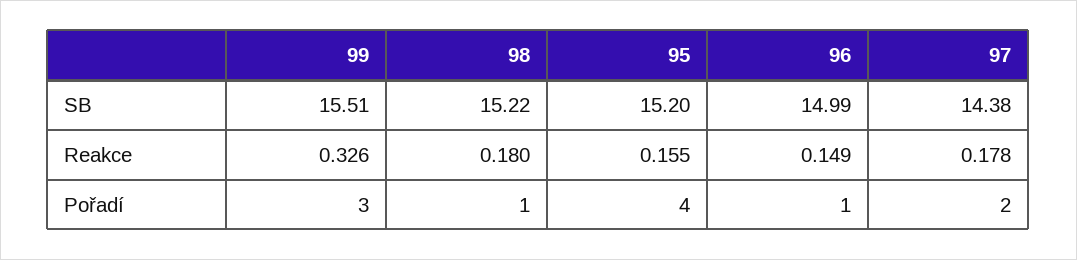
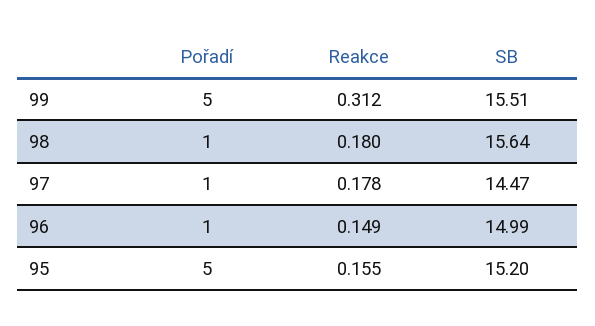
  {
    "99": {
      "SB": 15.51,
-     "Reakce": 0.326,
+     "Reakce": 0.312,
-     "Pořadí": 3
+     "Pořadí": 5
    },
    "98": {
-     "SB": 15.22,
+     "SB": 15.64,
      "Reakce": 0.18,
      "Pořadí": 1
    },
    "95": {
      "SB": 15.2,
      "Reakce": 0.155,
-     "Pořadí": 4
+     "Pořadí": 5
    },
    "96": {
      "SB": 14.99,
      "Reakce": 0.149,
      "Pořadí": 1
    },
    "97": {
-     "SB": 14.38,
+     "SB": 14.47,
      "Reakce": 0.178,
-     "Pořadí": 2
+     "Pořadí": 1
    }
  }

